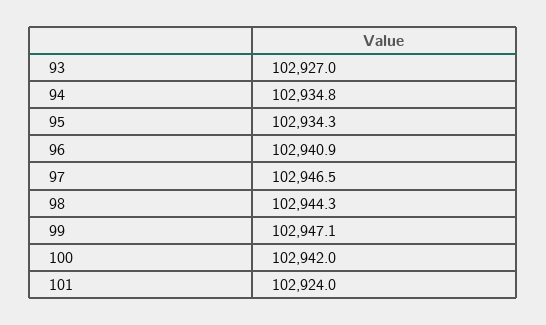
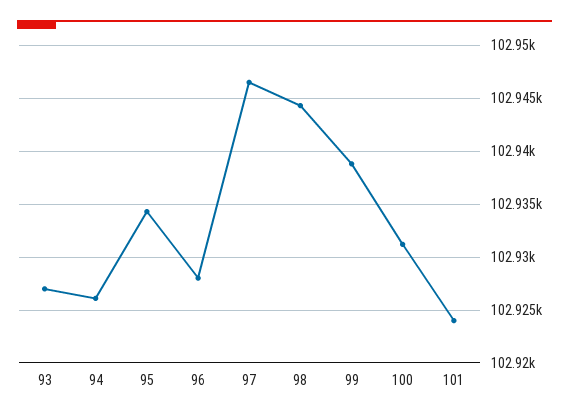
  {
    "93": 102927,
-   "94": 102934.8,
+   "94": 102926,
    "95": 102934.3,
-   "96": 102940.9,
+   "96": 102928,
    "97": 102946.5,
    "98": 102944.3,
-   "99": 102947.1,
+   "99": 102939,
-   "100": 102942,
+   "100": 102931,
    "101": 102924
  }

